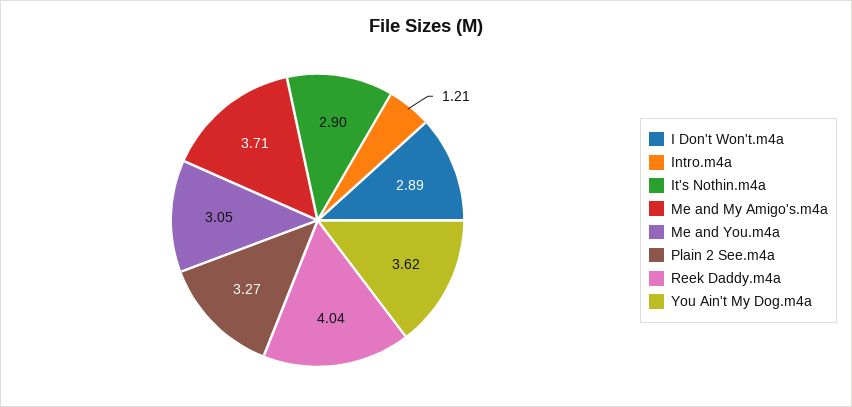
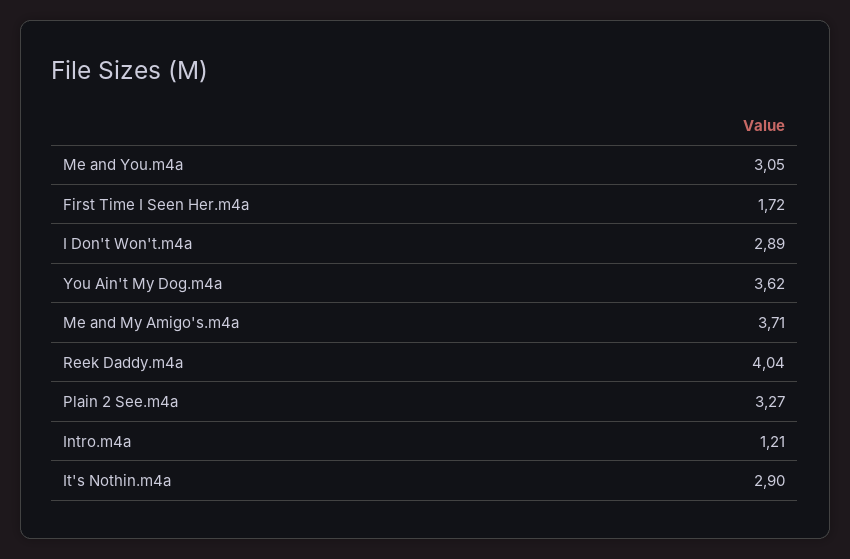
  {
    "I Don't Won't.m4a": 2.89,
    "Intro.m4a": 1.21,
    "It's Nothin.m4a": 2.9,
    "Me and My Amigo's.m4a": 3.71,
    "Me and You.m4a": 3.05,
    "Plain 2 See.m4a": 3.27,
    "Reek Daddy.m4a": 4.04,
-   "You Ain't My Dog.m4a": 3.62
+   "You Ain't My Dog.m4a": 3.62,
+   "First Time I Seen Her.m4a": 1.72
  }

